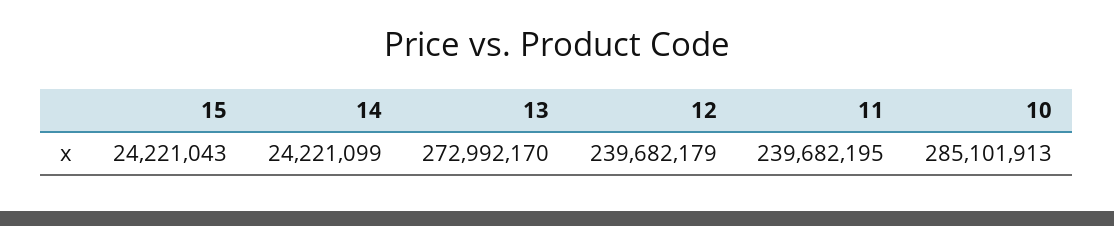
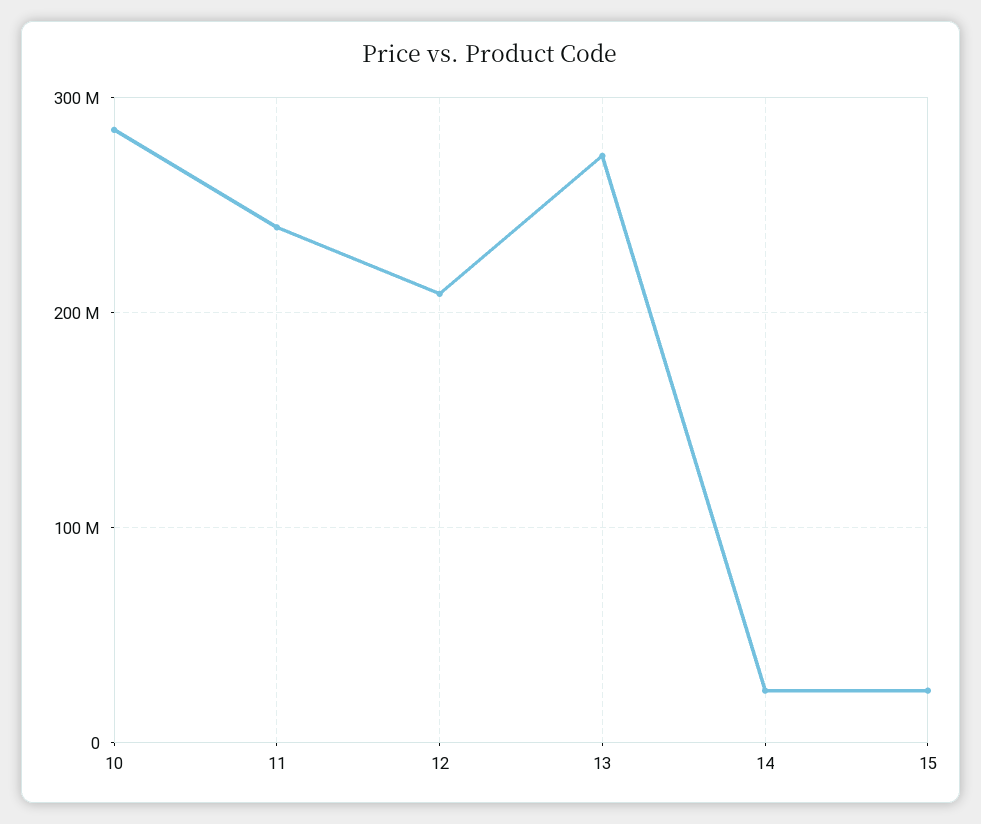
  {
    "15": 24221043,
    "14": 24221099,
    "13": 272992170,
-   "12": 239682179,
+   "12": 210000000,
    "11": 239682195,
    "10": 285101913
  }

